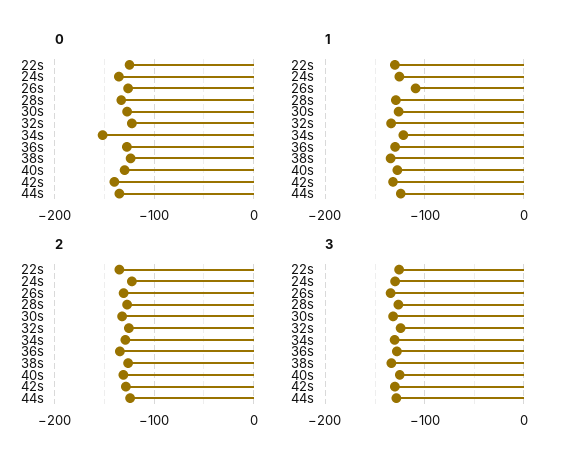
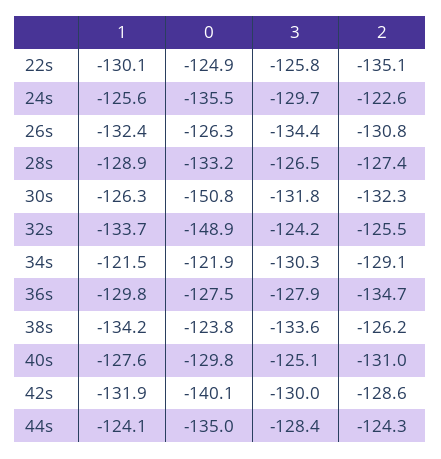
  {
    "0": {
      "22s": -124.9,
      "24s": -135.5,
      "26s": -126.3,
      "28s": -133.2,
-     "30s": -130,
+     "30s": -150.8,
-     "32s": -120,
+     "32s": -148.9,
-     "34s": -150,
+     "34s": -121.9,
      "36s": -127.5,
      "38s": -123.8,
      "40s": -129.8,
      "42s": -140.1,
      "44s": -135
    },
    "1": {
      "22s": -130.1,
      "24s": -125.6,
-     "26s": -110,
+     "26s": -132.4,
      "28s": -128.9,
      "30s": -126.3,
      "32s": -133.7,
      "34s": -121.5,
      "36s": -129.8,
      "38s": -134.2,
      "40s": -127.6,
      "42s": -131.9,
      "44s": -124.1
    },
    "2": {
      "22s": -135.1,
      "24s": -122.6,
      "26s": -130.8,
      "28s": -127.4,
      "30s": -132.3,
      "32s": -125.5,
      "34s": -129.1,
      "36s": -134.7,
      "38s": -126.2,
      "40s": -131,
      "42s": -128.6,
      "44s": -124.3
    },
    "3": {
      "22s": -125.8,
      "24s": -129.7,
      "26s": -134.4,
      "28s": -126.5,
      "30s": -131.8,
      "32s": -124.2,
      "34s": -130.3,
      "36s": -127.9,
      "38s": -133.6,
      "40s": -125.1,
      "42s": -130,
      "44s": -128.4
    }
  }

